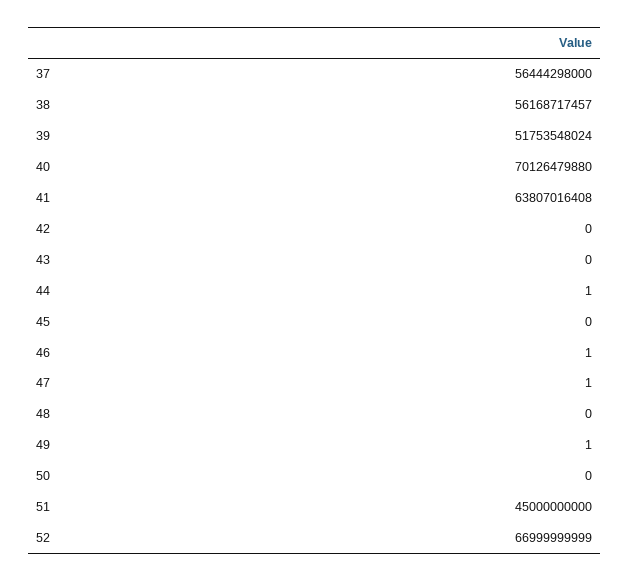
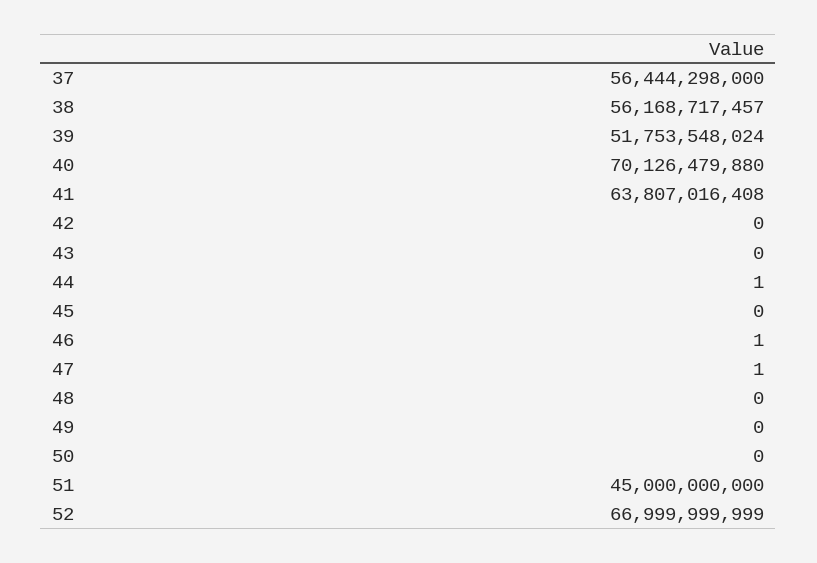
  {
    "37": 56444298000,
    "38": 56168717457,
    "39": 51753548024,
    "40": 70126479880,
    "41": 63807016408,
    "42": 0,
    "43": 0,
    "44": 1,
    "45": 0,
    "46": 1,
    "47": 1,
    "48": 0,
-   "49": 1,
+   "49": 0,
    "50": 0,
    "51": 45000000000,
    "52": 66999999999
  }

